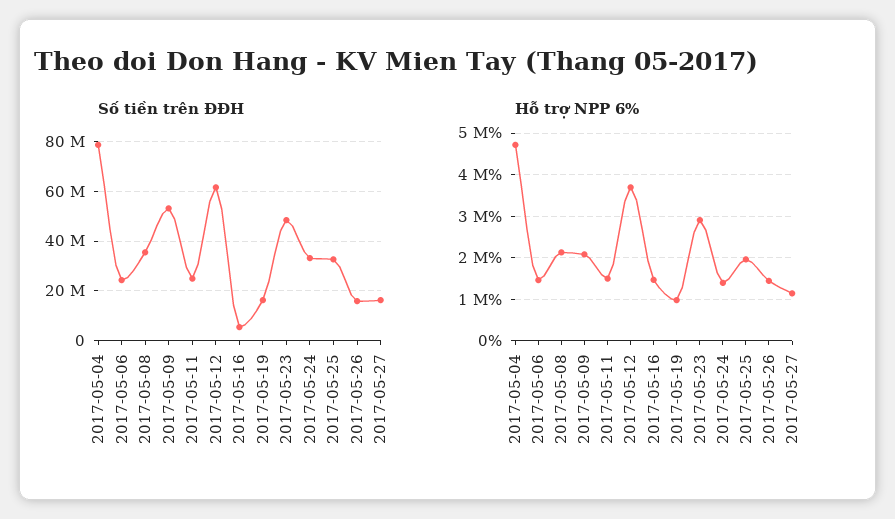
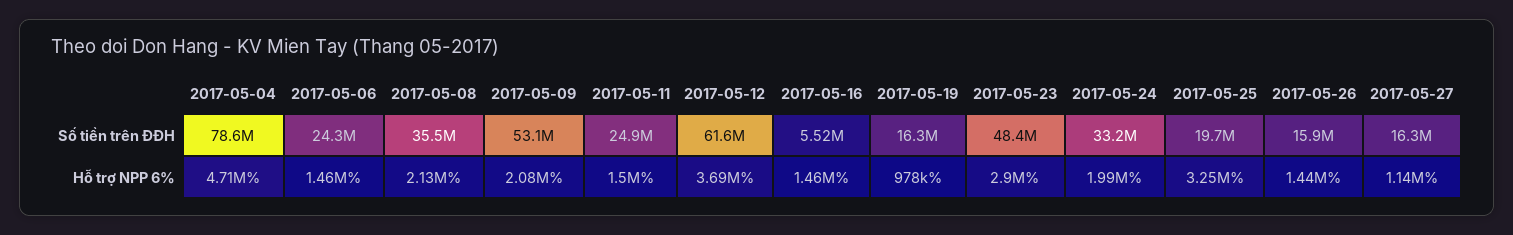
  {
    "Số tiền trên ĐĐH": {
      "2017-05-04": 78600000,
      "2017-05-06": 24300000,
      "2017-05-08": 35500000,
      "2017-05-09": 53100000,
      "2017-05-11": 24900000,
      "2017-05-12": 61600000,
      "2017-05-16": 5520000,
      "2017-05-19": 16300000,
      "2017-05-23": 48400000,
      "2017-05-24": 33200000,
-     "2017-05-25": 32500000,
+     "2017-05-25": 19700000,
      "2017-05-26": 15900000,
      "2017-05-27": 16300000
    },
    "Hỗ trợ NPP 6%": {
      "2017-05-04": 4710000,
      "2017-05-06": 1460000,
      "2017-05-08": 2130000,
      "2017-05-09": 2080000,
      "2017-05-11": 1500000,
      "2017-05-12": 3690000,
      "2017-05-16": 1460000,
      "2017-05-19": 978000,
      "2017-05-23": 2900000,
-     "2017-05-24": 1400000,
+     "2017-05-24": 1990000,
-     "2017-05-25": 2000000,
+     "2017-05-25": 3250000,
      "2017-05-26": 1440000,
      "2017-05-27": 1140000
    }
  }

